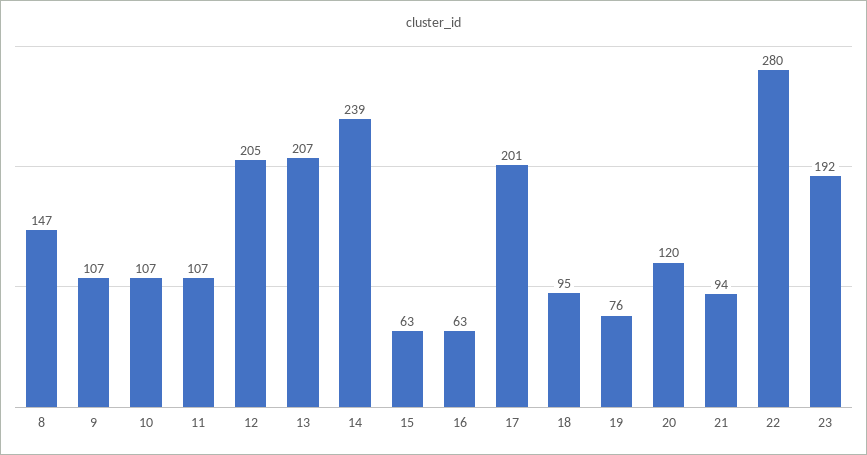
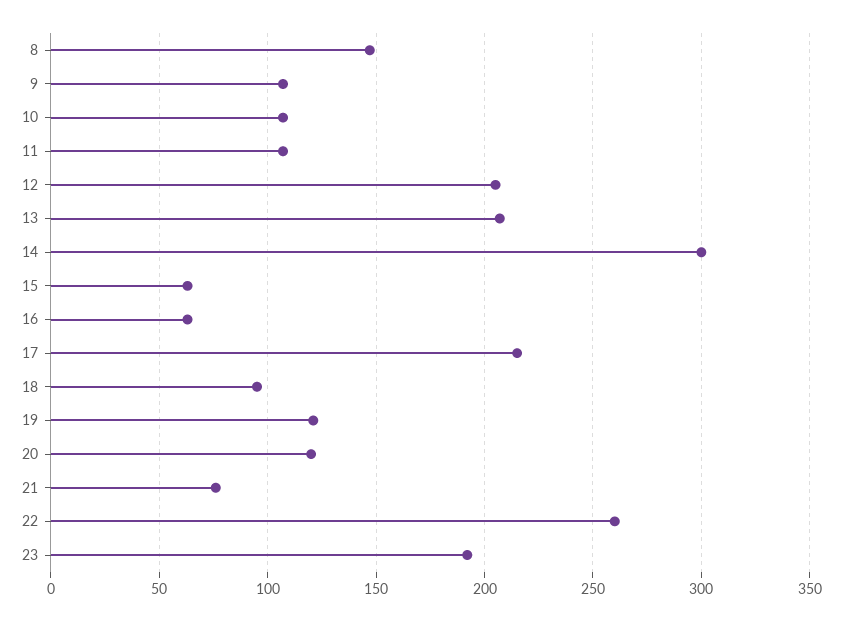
  {
    "8": 147,
    "9": 107,
    "10": 107,
    "11": 107,
    "12": 205,
    "13": 207,
-   "14": 239,
+   "14": 300,
    "15": 63,
    "16": 63,
-   "17": 201,
+   "17": 215,
    "18": 95,
-   "19": 76,
+   "19": 120,
    "20": 120,
-   "21": 94,
+   "21": 75,
-   "22": 280,
+   "22": 260,
    "23": 192
  }

